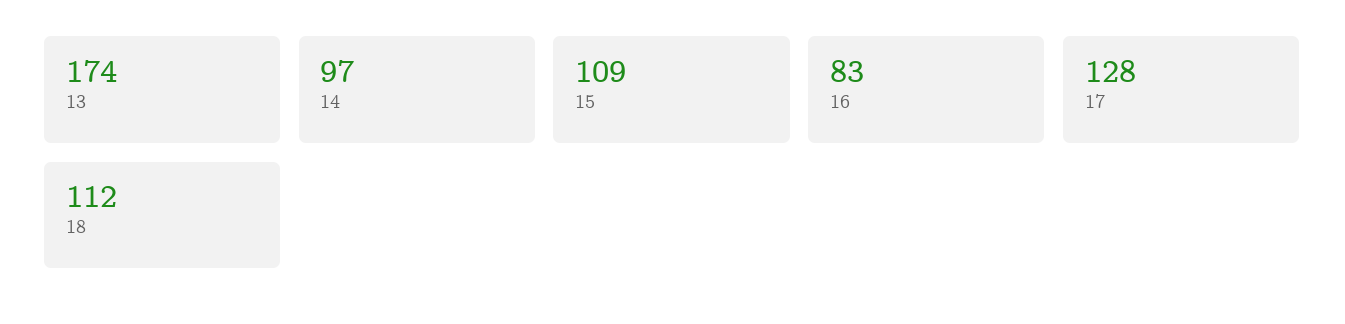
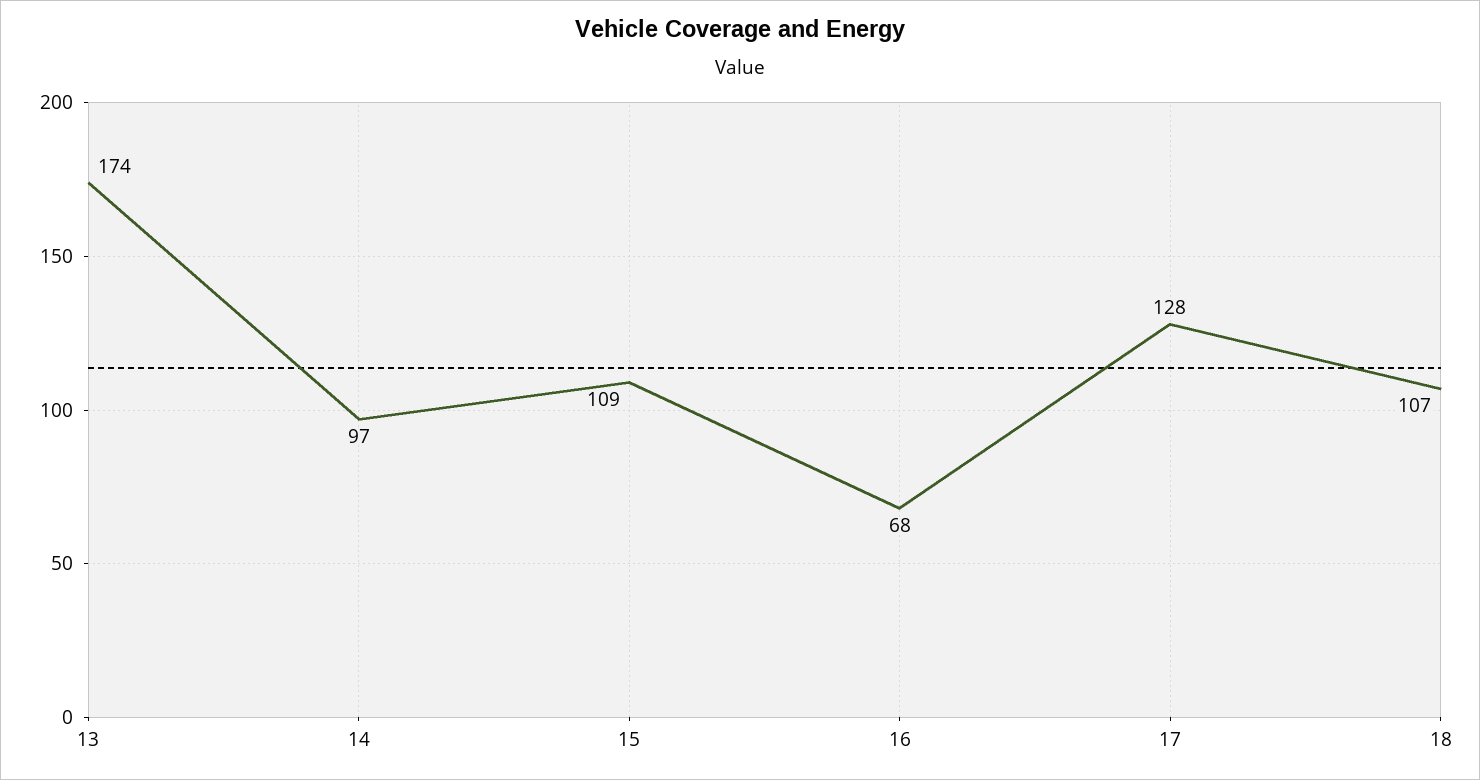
  {
    "13": 174,
    "14": 97,
    "15": 109,
-   "16": 83,
+   "16": 68,
    "17": 128,
-   "18": 112
+   "18": 107
  }

